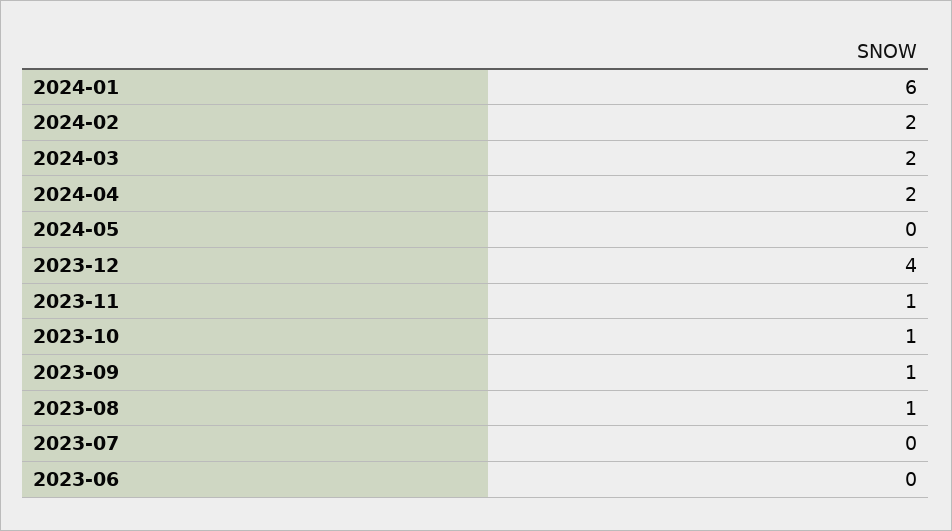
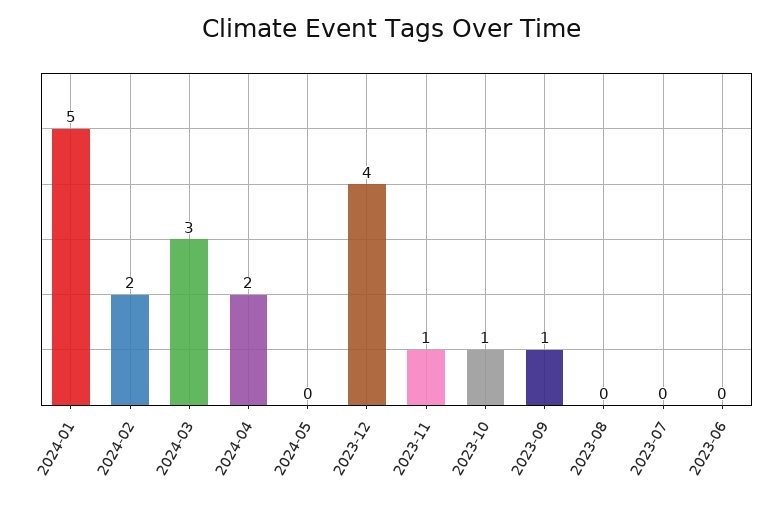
  {
-   "2024-01": 6,
+   "2024-01": 5,
    "2024-02": 2,
-   "2024-03": 2,
+   "2024-03": 3,
    "2024-04": 2,
    "2024-05": 0,
    "2023-12": 4,
    "2023-11": 1,
    "2023-10": 1,
    "2023-09": 1,
-   "2023-08": 1,
+   "2023-08": 0,
    "2023-07": 0,
    "2023-06": 0
  }

